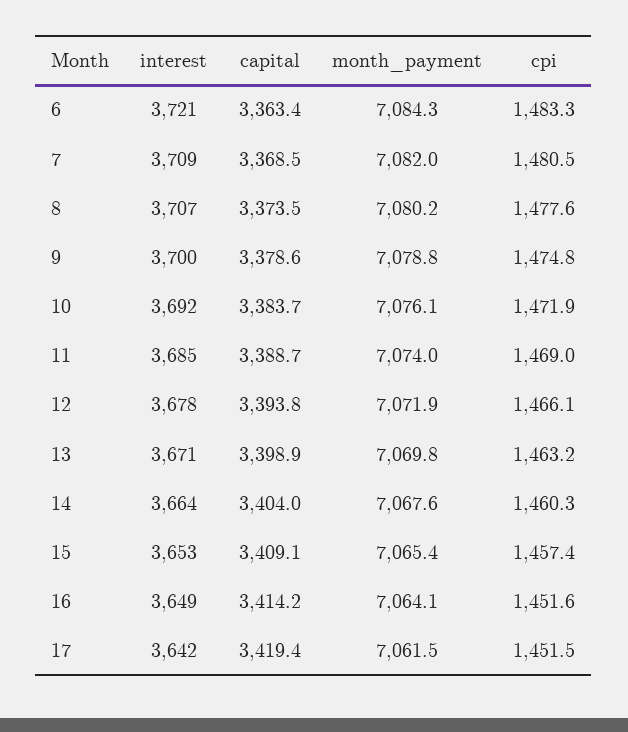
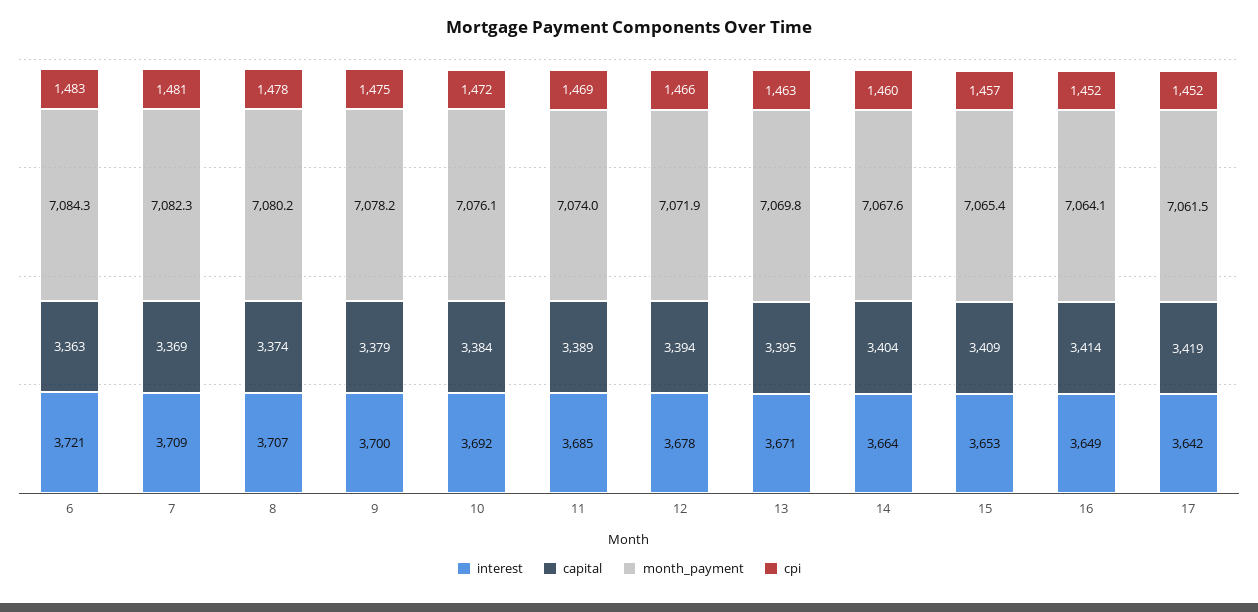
  {
    "interest": {
      "6": 3721,
      "7": 3709,
      "8": 3707,
      "9": 3700,
      "10": 3692,
      "11": 3685,
      "12": 3678,
      "13": 3671,
      "14": 3664,
      "15": 3653,
      "16": 3649,
      "17": 3642
    },
    "capital": {
      "6": 3363.4,
      "7": 3368.5,
      "8": 3373.5,
      "9": 3378.6,
      "10": 3383.7,
      "11": 3388.7,
      "12": 3393.8,
-     "13": 3398.9,
+     "13": 3395,
      "14": 3404,
      "15": 3409.1,
      "16": 3414.2,
      "17": 3419.4
    },
    "month_payment": {
      "6": 7084.3,
-     "7": 7082,
+     "7": 7082.3,
      "8": 7080.2,
-     "9": 7078.8,
+     "9": 7078.2,
      "10": 7076.1,
      "11": 7074,
      "12": 7071.9,
      "13": 7069.8,
      "14": 7067.6,
      "15": 7065.4,
      "16": 7064.1,
      "17": 7061.5
    },
    "cpi": {
      "6": 1483.3,
      "7": 1480.5,
      "8": 1477.6,
      "9": 1474.8,
      "10": 1471.9,
      "11": 1469,
      "12": 1466.1,
      "13": 1463.2,
      "14": 1460.3,
      "15": 1457.4,
      "16": 1451.6,
      "17": 1451.5
    }
  }

